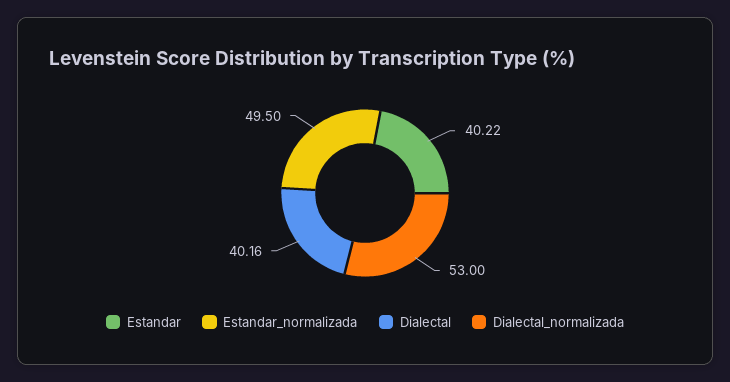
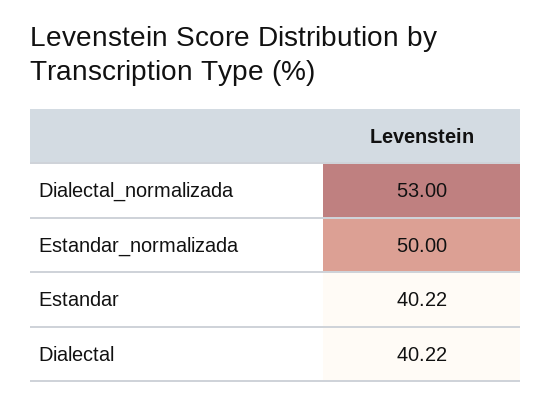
  {
    "Estandar": 40.22,
-   "Estandar_normalizada": 49.5,
+   "Estandar_normalizada": 50,
-   "Dialectal": 40.16,
+   "Dialectal": 40.22,
    "Dialectal_normalizada": 53
  }

